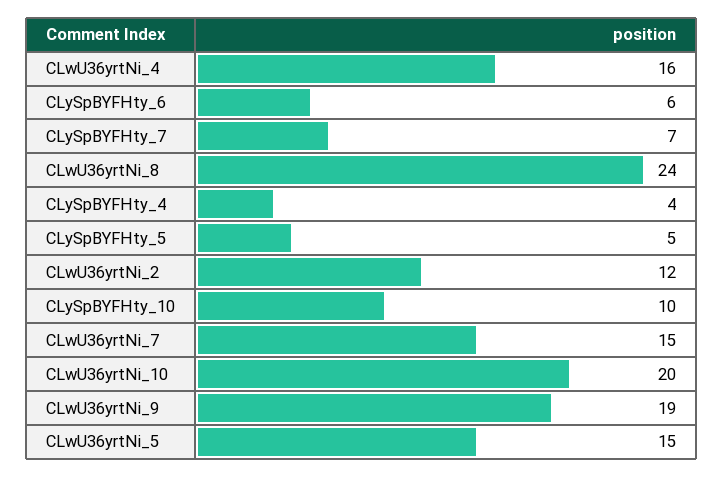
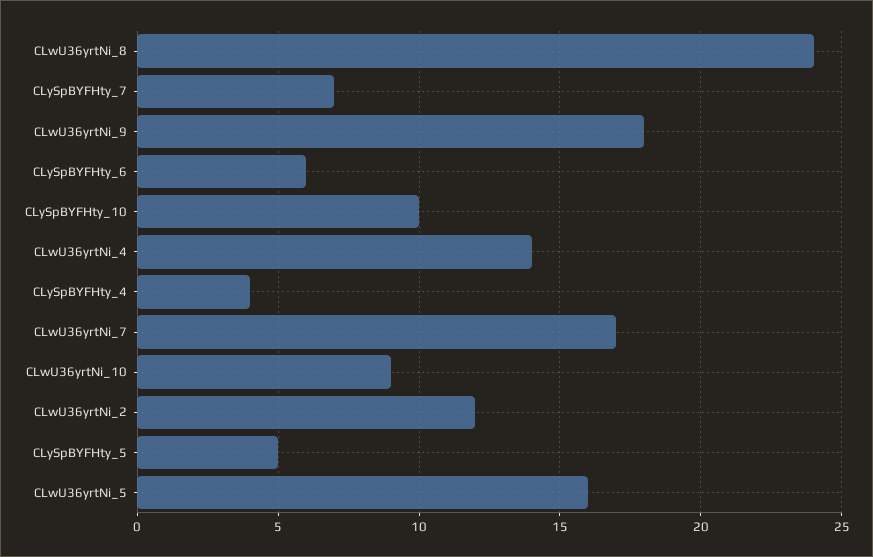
  {
-   "CLwU36yrtNi_4": 16,
+   "CLwU36yrtNi_4": 14,
    "CLySpBYFHty_6": 6,
    "CLySpBYFHty_7": 7,
    "CLwU36yrtNi_8": 24,
    "CLySpBYFHty_4": 4,
    "CLySpBYFHty_5": 5,
    "CLwU36yrtNi_2": 12,
    "CLySpBYFHty_10": 10,
-   "CLwU36yrtNi_7": 15,
+   "CLwU36yrtNi_7": 17,
-   "CLwU36yrtNi_10": 20,
+   "CLwU36yrtNi_10": 9,
-   "CLwU36yrtNi_9": 19,
+   "CLwU36yrtNi_9": 18,
-   "CLwU36yrtNi_5": 15
+   "CLwU36yrtNi_5": 16
  }

